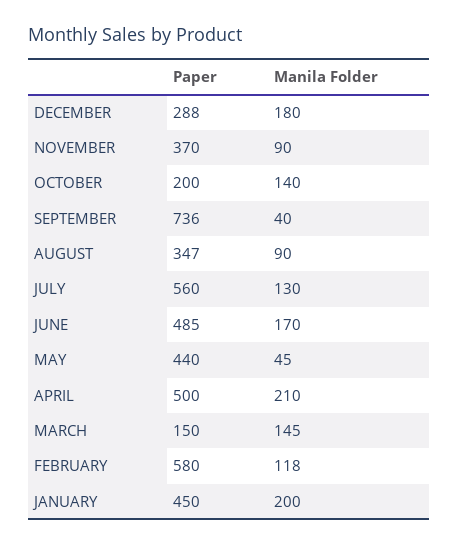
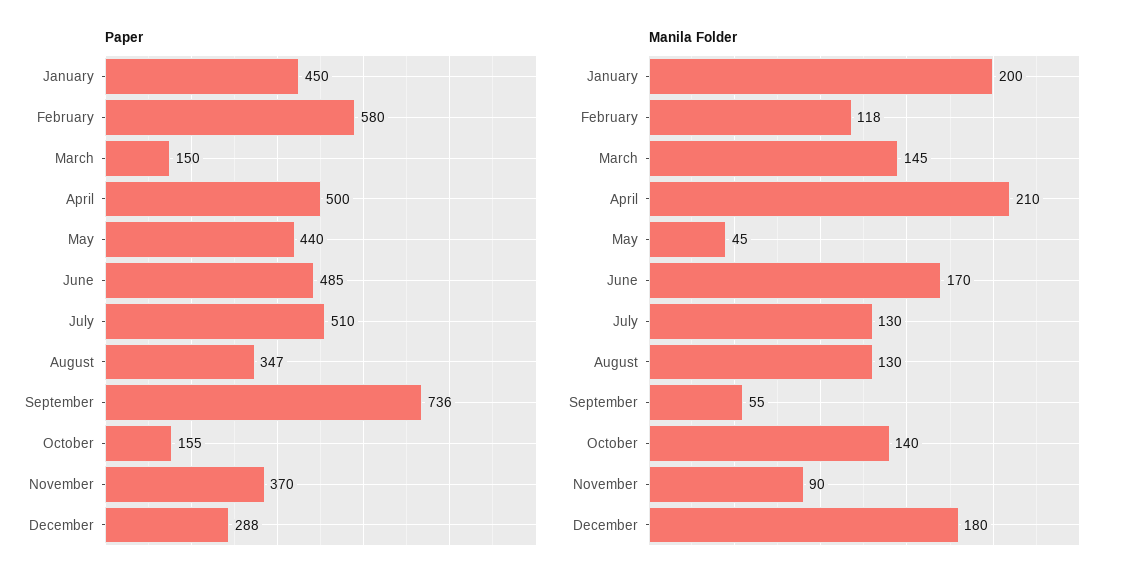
  {
    "Paper": {
      "DECEMBER": 288,
      "NOVEMBER": 370,
-     "OCTOBER": 200,
+     "OCTOBER": 155,
      "SEPTEMBER": 736,
      "AUGUST": 347,
-     "JULY": 560,
+     "JULY": 510,
      "JUNE": 485,
      "MAY": 440,
      "APRIL": 500,
      "MARCH": 150,
      "FEBRUARY": 580,
      "JANUARY": 450
    },
    "Manila Folder": {
      "DECEMBER": 180,
      "NOVEMBER": 90,
      "OCTOBER": 140,
-     "SEPTEMBER": 40,
+     "SEPTEMBER": 55,
-     "AUGUST": 90,
+     "AUGUST": 130,
      "JULY": 130,
      "JUNE": 170,
      "MAY": 45,
      "APRIL": 210,
      "MARCH": 145,
      "FEBRUARY": 118,
      "JANUARY": 200
    }
  }

